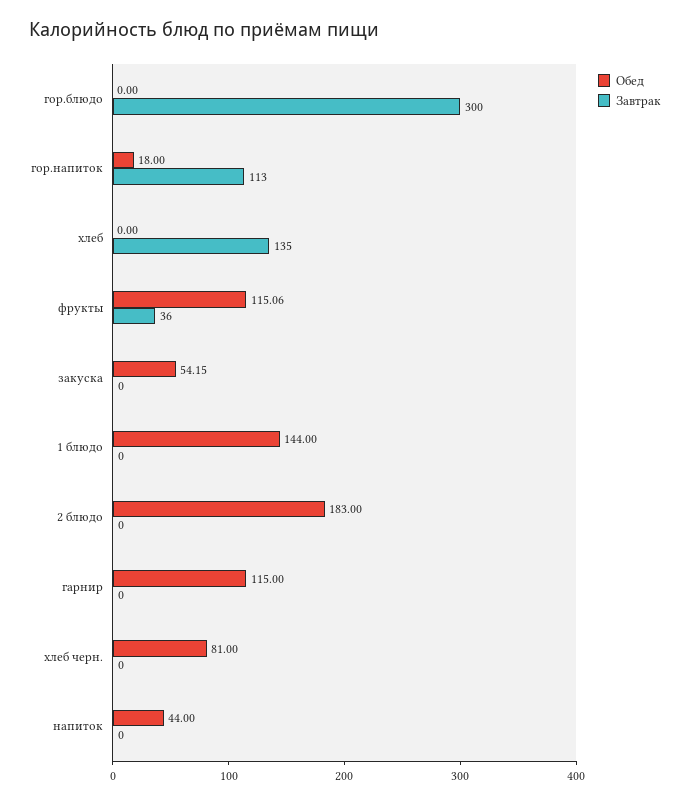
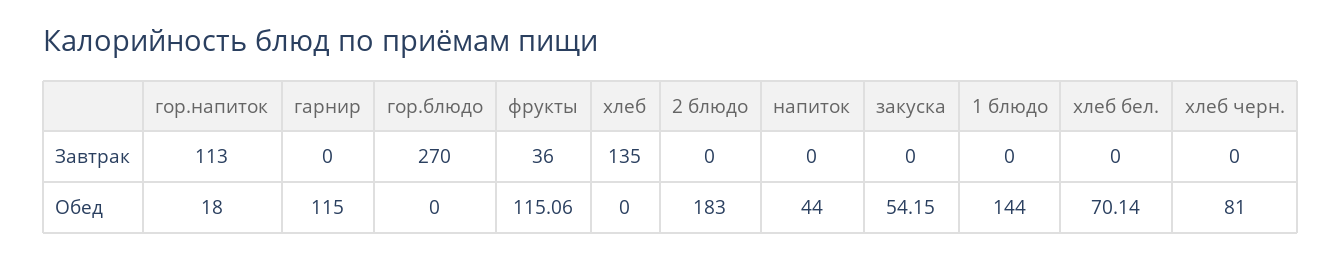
  {
    "Обед": {
      "гор.блюдо": 0,
      "гор.напиток": 18,
      "хлеб": 0,
      "фрукты": 115.06,
      "закуска": 54.15,
      "1 блюдо": 144,
      "2 блюдо": 183,
      "гарнир": 115,
      "хлеб черн.": 81,
-     "напиток": 44
+     "напиток": 44,
+     "хлеб бел.": 70.14
    },
    "Завтрак": {
-     "гор.блюдо": 300,
+     "гор.блюдо": 270,
      "гор.напиток": 113,
      "хлеб": 135,
      "фрукты": 36,
      "закуска": 0,
      "1 блюдо": 0,
      "2 блюдо": 0,
      "гарнир": 0,
      "хлеб черн.": 0,
-     "напиток": 0
+     "напиток": 0,
+     "хлеб бел.": 0
    }
  }

